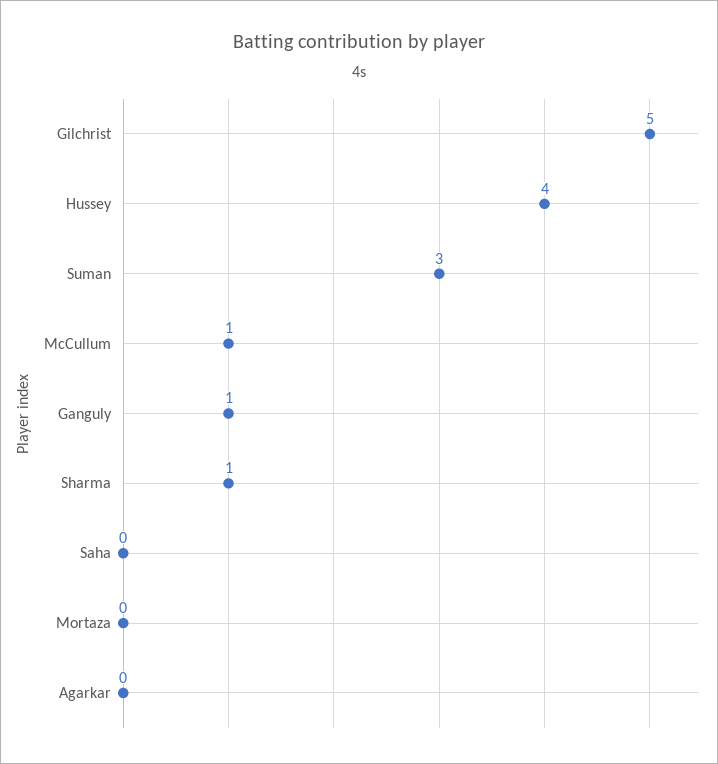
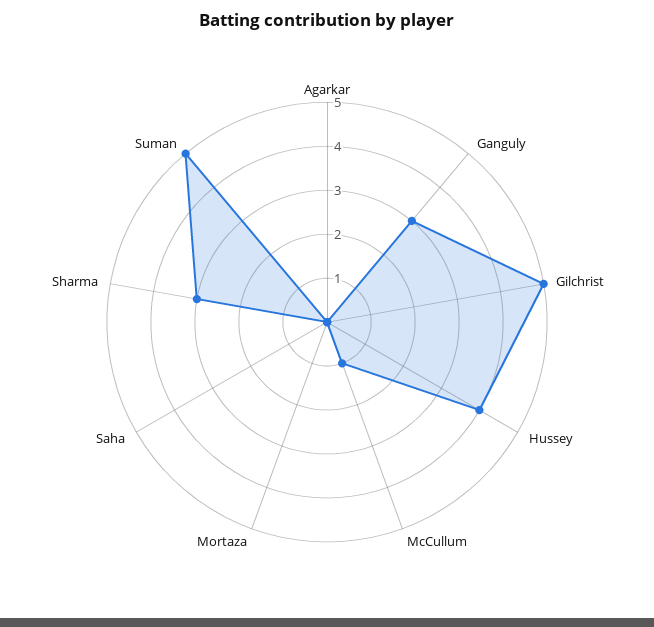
  {
    "Gilchrist": 5,
    "Hussey": 4,
-   "Suman": 3,
+   "Suman": 5,
    "McCullum": 1,
-   "Ganguly": 1,
+   "Ganguly": 3,
-   "Sharma": 1,
+   "Sharma": 3,
    "Saha": 0,
    "Mortaza": 0,
    "Agarkar": 0
  }

